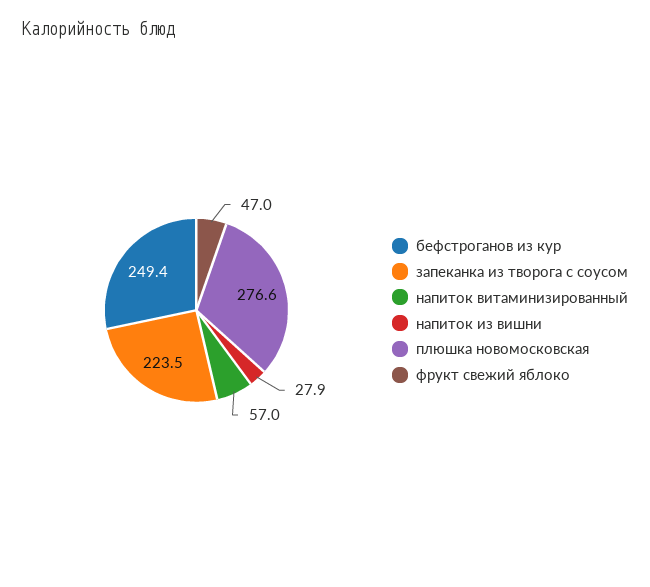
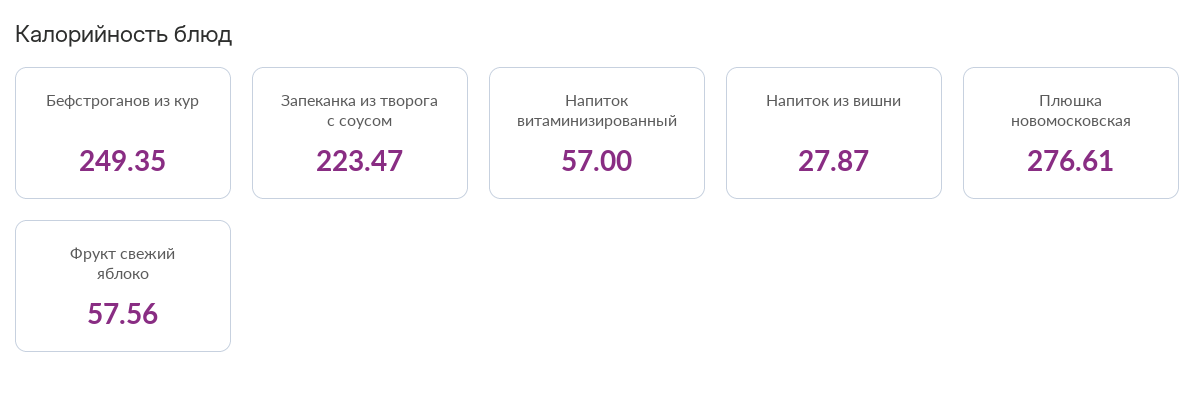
  {
    "бефстроганов из кур": 249.35,
    "запеканка из творога с соусом": 223.47,
    "напиток витаминизированный": 57,
    "напиток из вишни": 27.87,
    "плюшка новомосковская": 276.61,
-   "фрукт свежий яблоко": 47
+   "фрукт свежий яблоко": 57.56
  }

